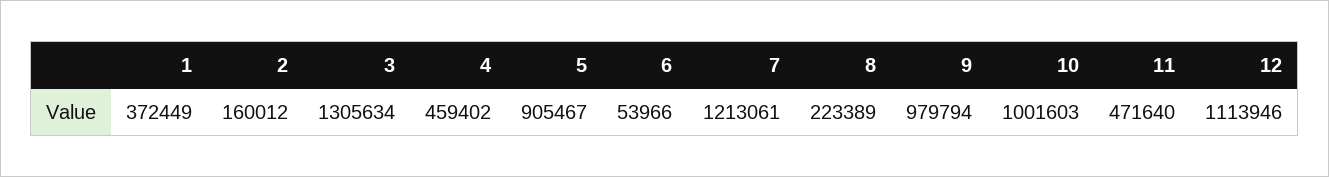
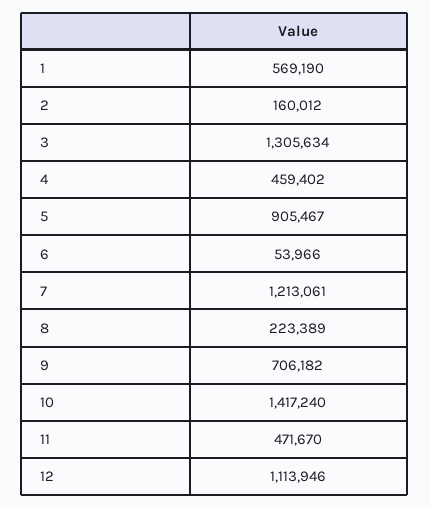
  {
-   "1": 372449,
+   "1": 569190,
    "2": 160012,
    "3": 1305634,
    "4": 459402,
    "5": 905467,
    "6": 53966,
    "7": 1213061,
    "8": 223389,
-   "9": 979794,
+   "9": 706182,
-   "10": 1001603,
+   "10": 1417240,
-   "11": 471640,
+   "11": 471670,
    "12": 1113946
  }

